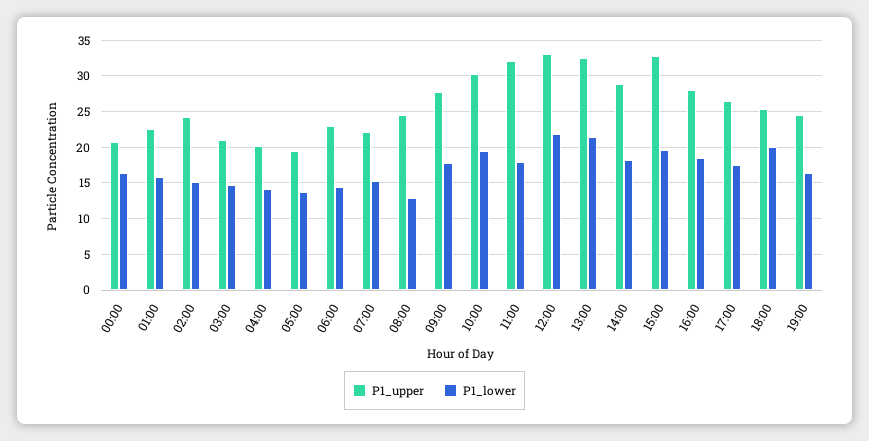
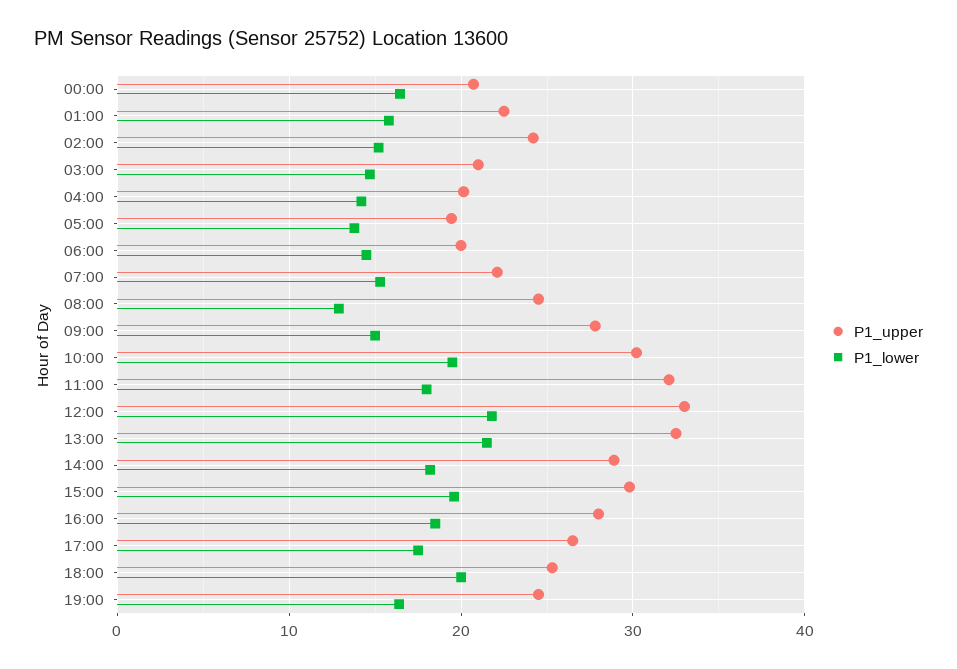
  {
    "P1_upper": {
      "00:00": 21,
      "01:00": 23,
      "02:00": 24,
      "03:00": 21,
      "04:00": 20,
      "05:00": 19,
-     "06:00": 23,
+     "06:00": 20,
      "07:00": 22,
      "08:00": 25,
      "09:00": 28,
      "10:00": 30,
      "11:00": 32,
      "12:00": 33,
      "13:00": 33,
      "14:00": 29,
-     "15:00": 33,
+     "15:00": 30,
      "16:00": 28,
      "17:00": 27,
      "18:00": 25,
      "19:00": 25
    },
    "P1_lower": {
      "00:00": 16,
      "01:00": 16,
      "02:00": 15,
      "03:00": 15,
      "04:00": 14,
      "05:00": 14,
      "06:00": 15,
      "07:00": 15,
      "08:00": 13,
-     "09:00": 18,
+     "09:00": 15,
      "10:00": 20,
      "11:00": 18,
      "12:00": 22,
      "13:00": 22,
      "14:00": 18,
      "15:00": 20,
      "16:00": 19,
      "17:00": 18,
      "18:00": 20,
      "19:00": 16
    }
  }

